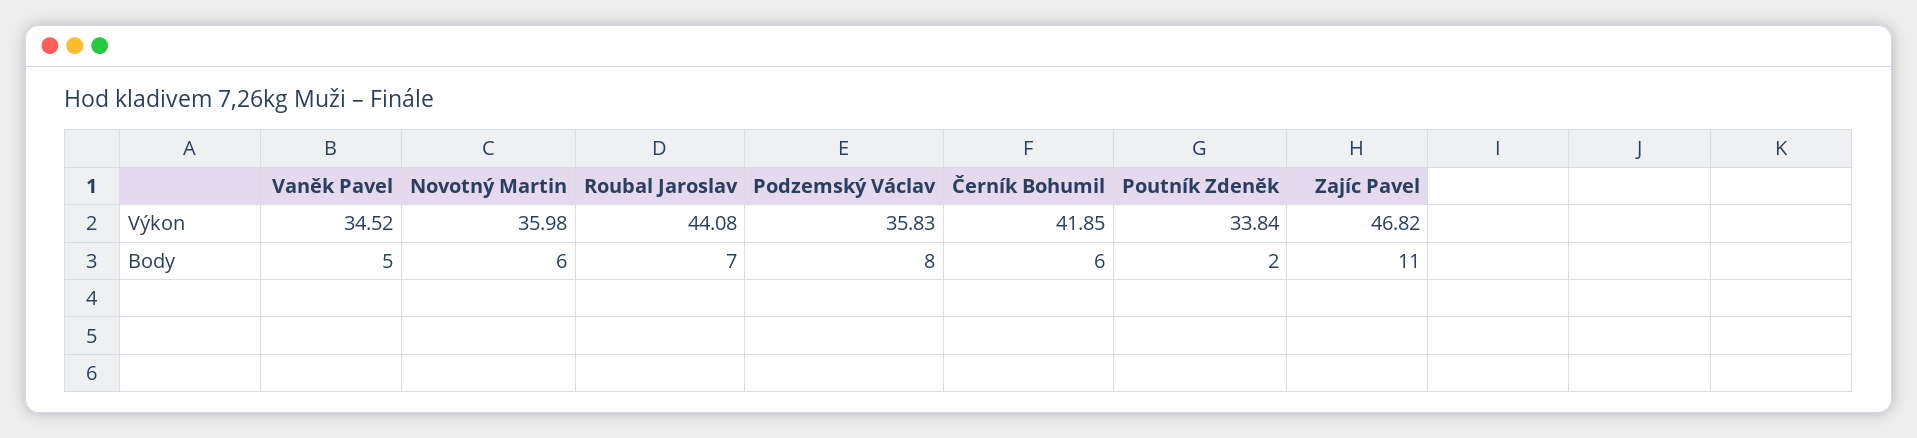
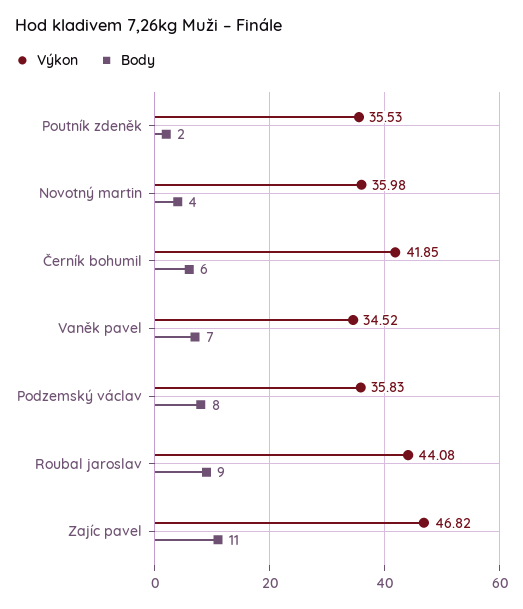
  {
    "Výkon": {
      "Vaněk Pavel": 34.52,
      "Novotný Martin": 35.98,
      "Roubal Jaroslav": 44.08,
      "Podzemský Václav": 35.83,
      "Černík Bohumil": 41.85,
-     "Poutník Zdeněk": 33.84,
+     "Poutník Zdeněk": 35.53,
      "Zajíc Pavel": 46.82
    },
    "Body": {
-     "Vaněk Pavel": 5,
+     "Vaněk Pavel": 7,
-     "Novotný Martin": 6,
+     "Novotný Martin": 4,
-     "Roubal Jaroslav": 7,
+     "Roubal Jaroslav": 9,
      "Podzemský Václav": 8,
      "Černík Bohumil": 6,
      "Poutník Zdeněk": 2,
      "Zajíc Pavel": 11
    }
  }

